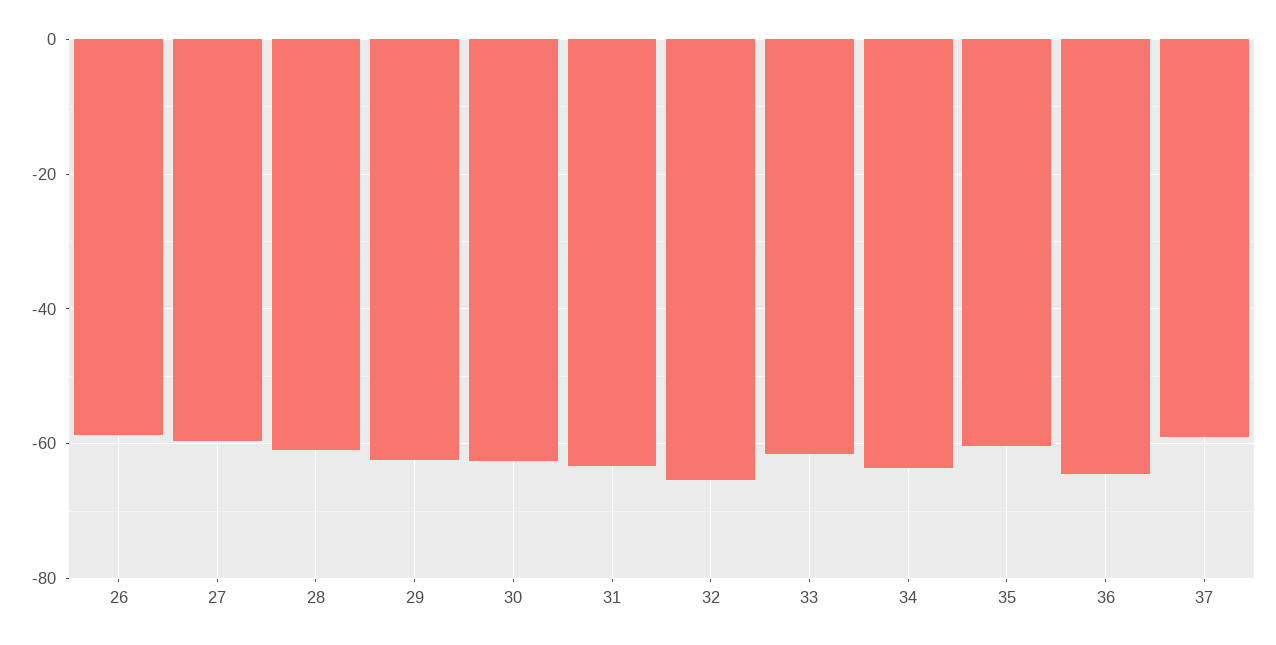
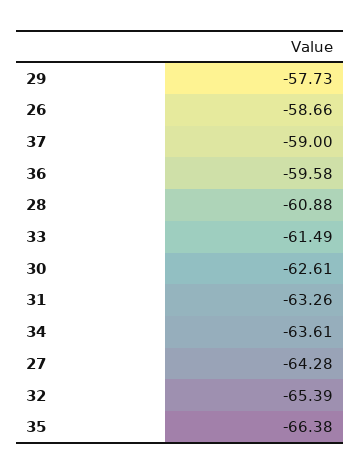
  {
    "26": -58.66,
-   "27": -60,
+   "27": -64.28,
    "28": -60.88,
-   "29": -62,
+   "29": -57.73,
    "30": -62.61,
    "31": -63.26,
    "32": -65.39,
    "33": -61.49,
    "34": -63.61,
-   "35": -60,
+   "35": -66.38,
-   "36": -64,
+   "36": -59.58,
    "37": -59
  }

